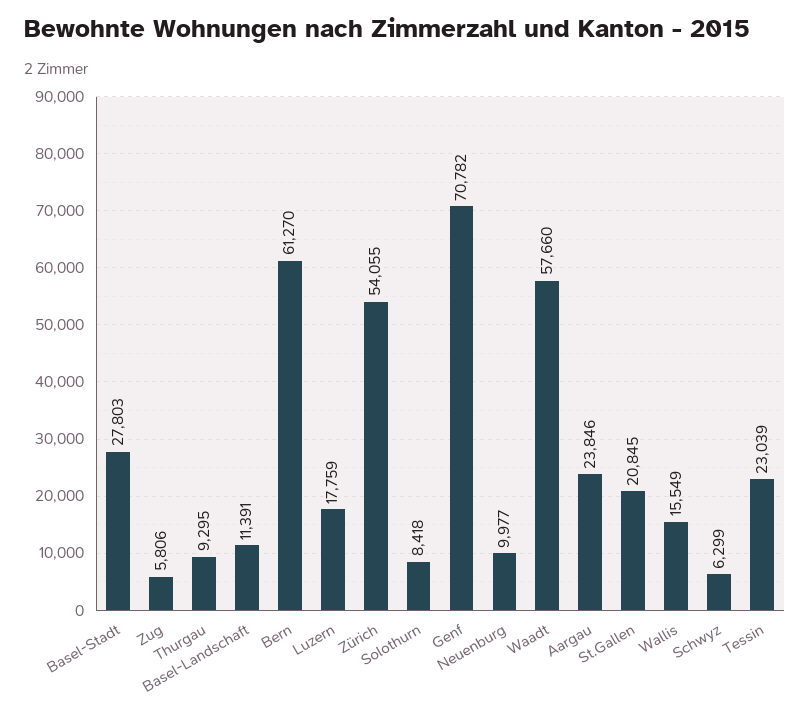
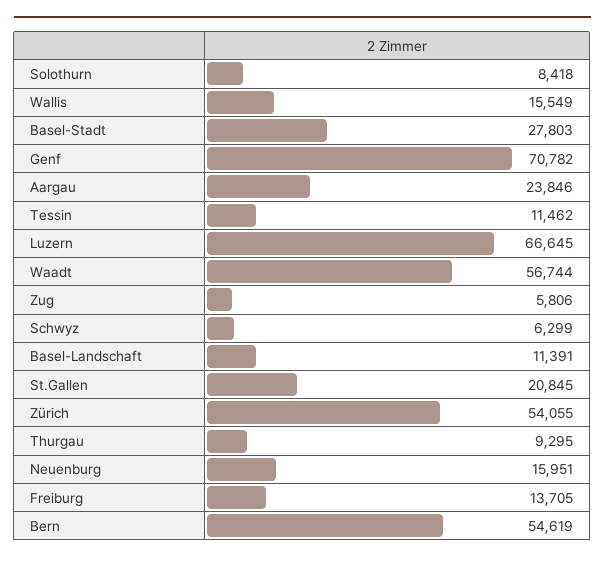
  {
    "Basel-Stadt": 27803,
    "Zug": 5806,
    "Thurgau": 9295,
    "Basel-Landschaft": 11391,
-   "Bern": 61270,
+   "Bern": 54619,
-   "Luzern": 17759,
+   "Luzern": 66645,
    "Zürich": 54055,
    "Solothurn": 8418,
    "Genf": 70782,
-   "Neuenburg": 9977,
+   "Neuenburg": 15951,
-   "Waadt": 57660,
+   "Waadt": 56744,
    "Aargau": 23846,
    "St.Gallen": 20845,
    "Wallis": 15549,
    "Schwyz": 6299,
-   "Tessin": 23039
+   "Tessin": 11462,
+   "Freiburg": 13705
  }

